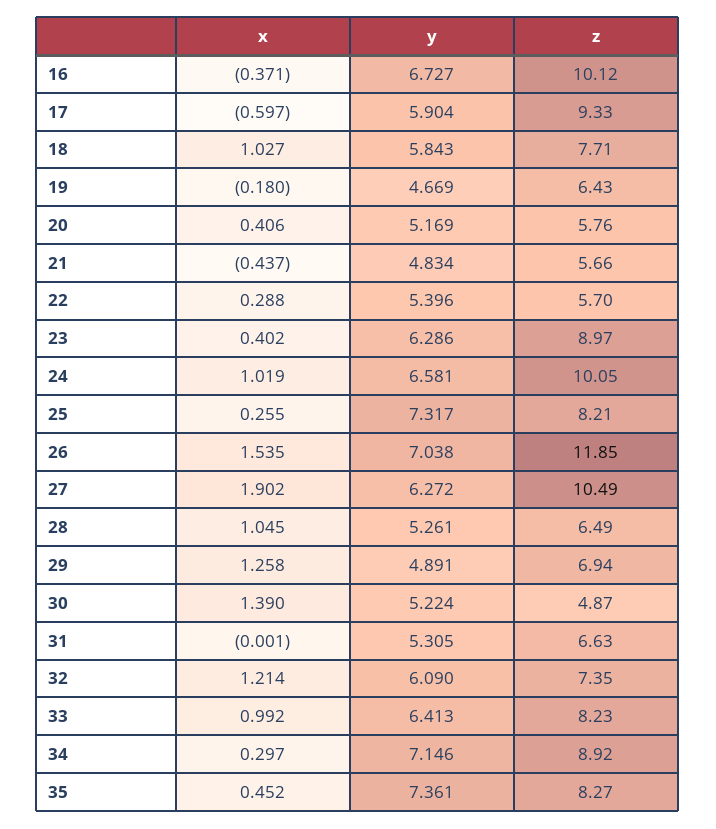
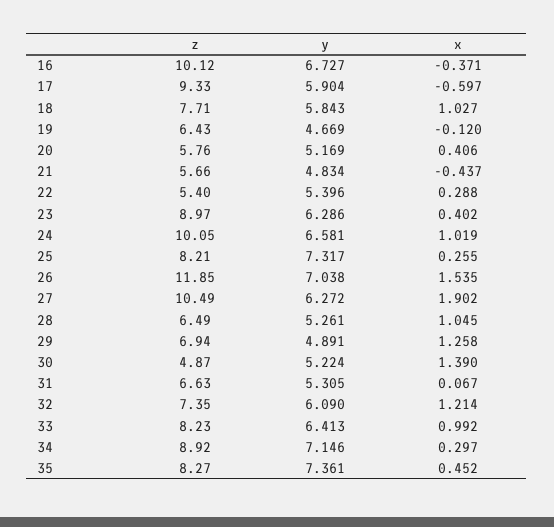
  {
    "x": {
      "16": -0.371,
      "17": -0.597,
      "18": 1.027,
-     "19": -0.18,
+     "19": -0.12,
      "20": 0.406,
      "21": -0.437,
      "22": 0.288,
      "23": 0.402,
      "24": 1.019,
      "25": 0.255,
      "26": 1.535,
      "27": 1.902,
      "28": 1.045,
      "29": 1.258,
      "30": 1.39,
-     "31": -0.001,
+     "31": 0.067,
      "32": 1.214,
      "33": 0.992,
      "34": 0.297,
      "35": 0.452
    },
    "y": {
      "16": 6.727,
      "17": 5.904,
      "18": 5.843,
      "19": 4.669,
      "20": 5.169,
      "21": 4.834,
      "22": 5.396,
      "23": 6.286,
      "24": 6.581,
      "25": 7.317,
      "26": 7.038,
      "27": 6.272,
      "28": 5.261,
      "29": 4.891,
      "30": 5.224,
      "31": 5.305,
      "32": 6.09,
      "33": 6.413,
      "34": 7.146,
      "35": 7.361
    },
    "z": {
      "16": 10.12,
      "17": 9.33,
      "18": 7.71,
      "19": 6.43,
      "20": 5.76,
      "21": 5.66,
-     "22": 5.7,
+     "22": 5.4,
      "23": 8.97,
      "24": 10.05,
      "25": 8.21,
      "26": 11.85,
      "27": 10.49,
      "28": 6.49,
      "29": 6.94,
      "30": 4.87,
      "31": 6.63,
      "32": 7.35,
      "33": 8.23,
      "34": 8.92,
      "35": 8.27
    }
  }

